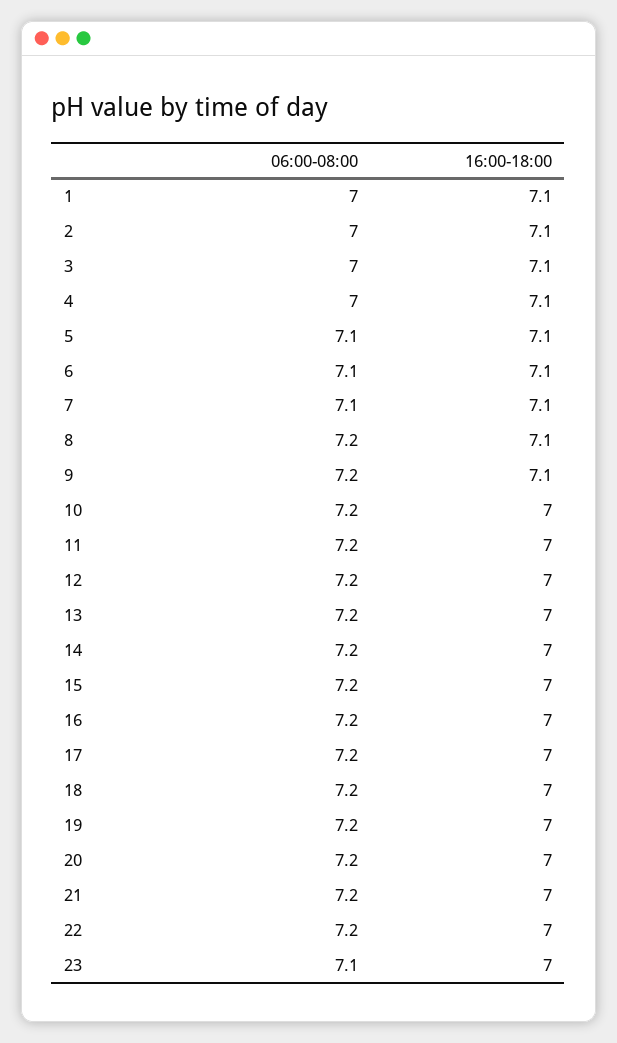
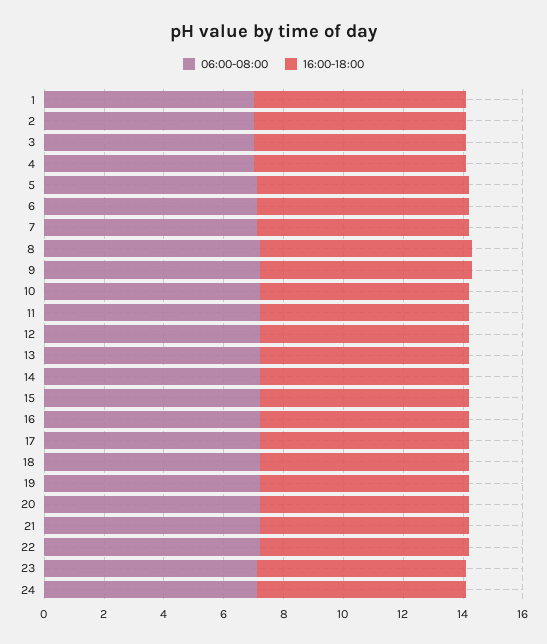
  {
    "06:00-08:00": {
      "1": 7,
      "2": 7,
      "3": 7,
      "4": 7,
      "5": 7.1,
      "6": 7.1,
      "7": 7.1,
      "8": 7.2,
      "9": 7.2,
      "10": 7.2,
      "11": 7.2,
      "12": 7.2,
      "13": 7.2,
      "14": 7.2,
      "15": 7.2,
      "16": 7.2,
      "17": 7.2,
      "18": 7.2,
      "19": 7.2,
      "20": 7.2,
      "21": 7.2,
      "22": 7.2,
-     "23": 7.1
+     "23": 7.1,
+     "24": 7
    },
    "16:00-18:00": {
      "1": 7.1,
      "2": 7.1,
      "3": 7.1,
      "4": 7.1,
      "5": 7.1,
      "6": 7.1,
      "7": 7.1,
      "8": 7.1,
      "9": 7.1,
      "10": 7,
      "11": 7,
      "12": 7,
      "13": 7,
      "14": 7,
      "15": 7,
      "16": 7,
      "17": 7,
      "18": 7,
      "19": 7,
      "20": 7,
      "21": 7,
      "22": 7,
-     "23": 7
+     "23": 7,
+     "24": 7
    }
  }

